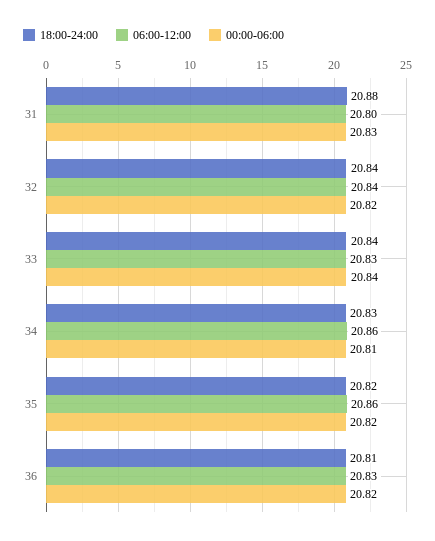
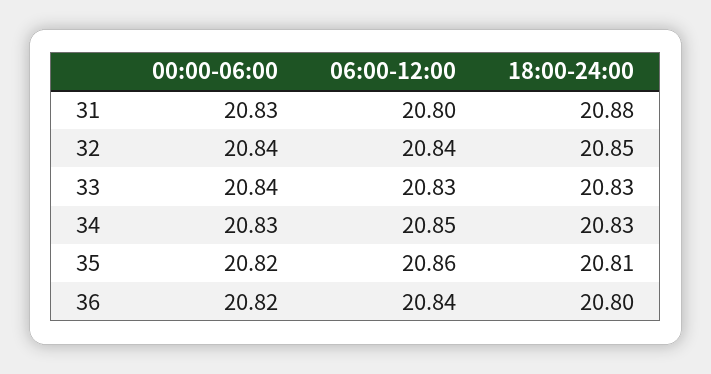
  {
    "18:00-24:00": {
      "31": 20.88,
-     "32": 20.84,
+     "32": 20.85,
-     "33": 20.84,
+     "33": 20.83,
      "34": 20.83,
-     "35": 20.82,
+     "35": 20.81,
-     "36": 20.81
+     "36": 20.8
    },
    "06:00-12:00": {
      "31": 20.8,
      "32": 20.84,
      "33": 20.83,
-     "34": 20.86,
+     "34": 20.85,
      "35": 20.86,
-     "36": 20.83
+     "36": 20.84
    },
    "00:00-06:00": {
      "31": 20.83,
-     "32": 20.82,
+     "32": 20.84,
      "33": 20.84,
-     "34": 20.81,
+     "34": 20.83,
      "35": 20.82,
      "36": 20.82
    }
  }

